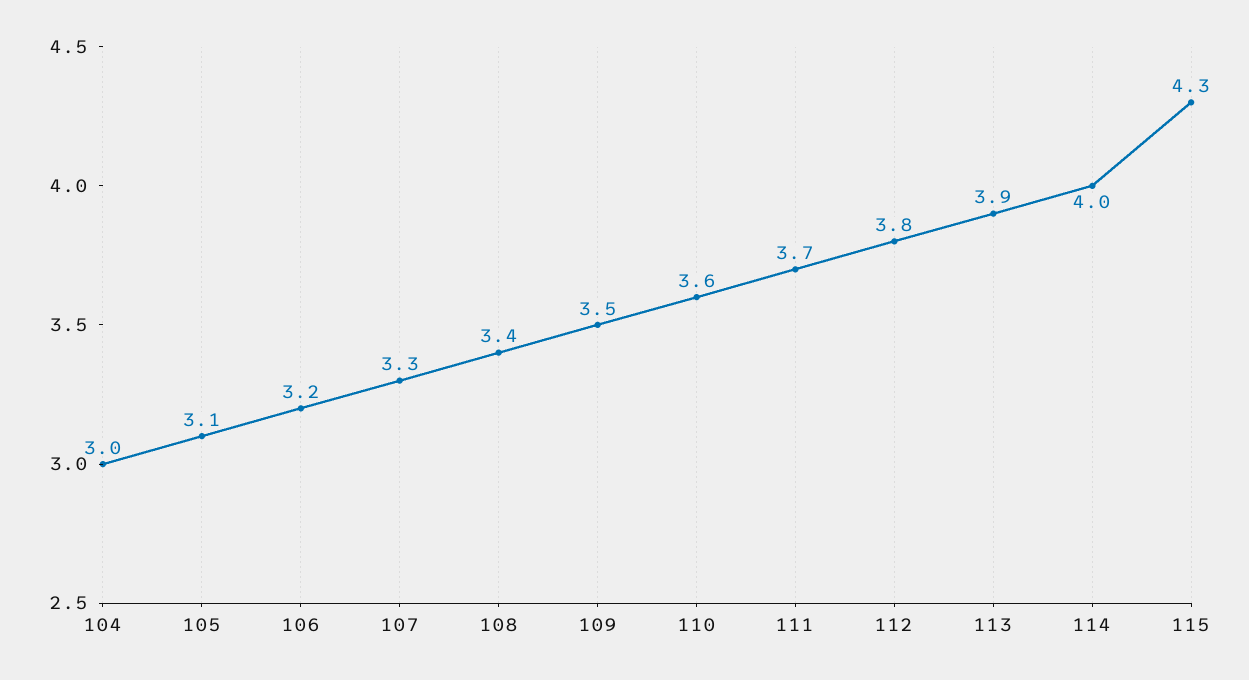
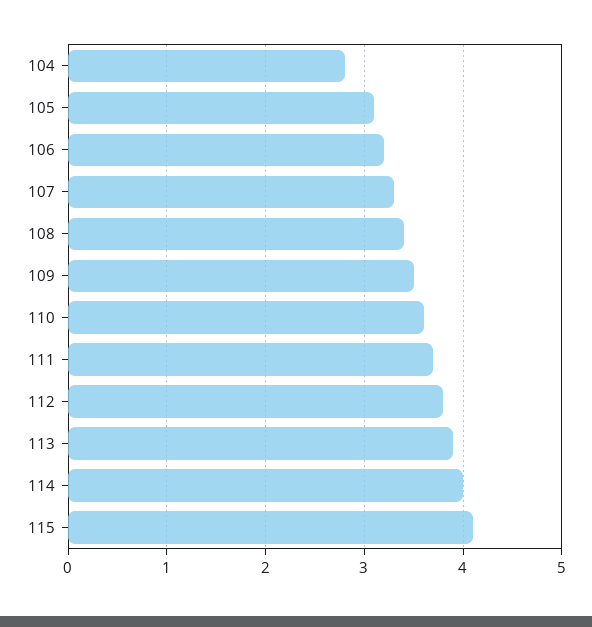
  {
-   "104": 3,
+   "104": 2.8,
    "105": 3.1,
    "106": 3.2,
    "107": 3.3,
    "108": 3.4,
    "109": 3.5,
    "110": 3.6,
    "111": 3.7,
    "112": 3.8,
    "113": 3.9,
    "114": 4,
-   "115": 4.3
+   "115": 4.1
  }

